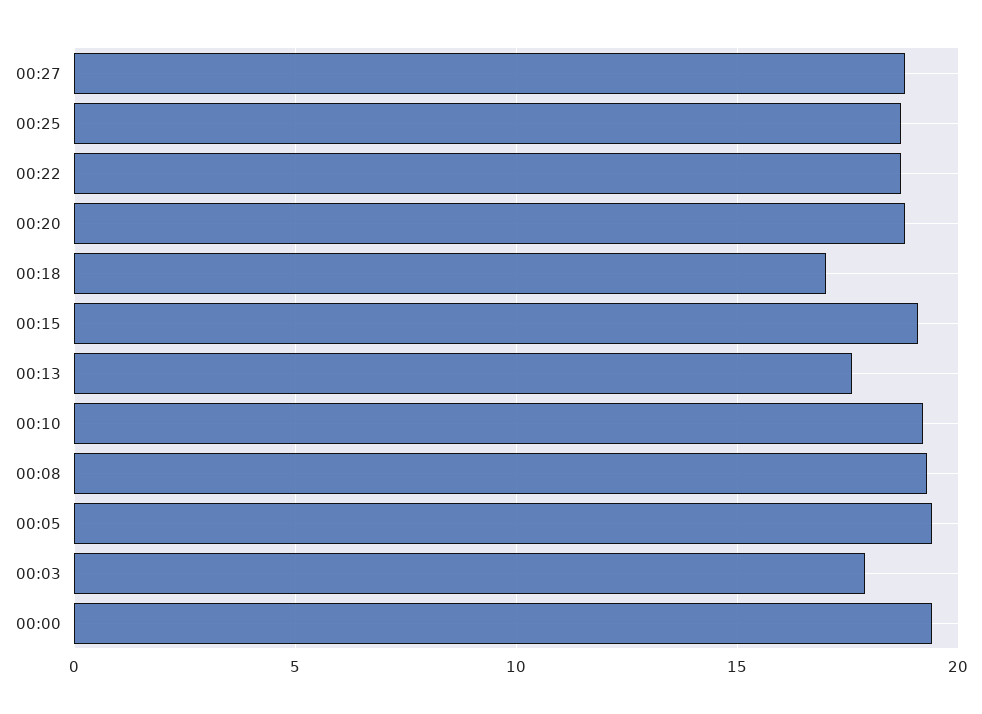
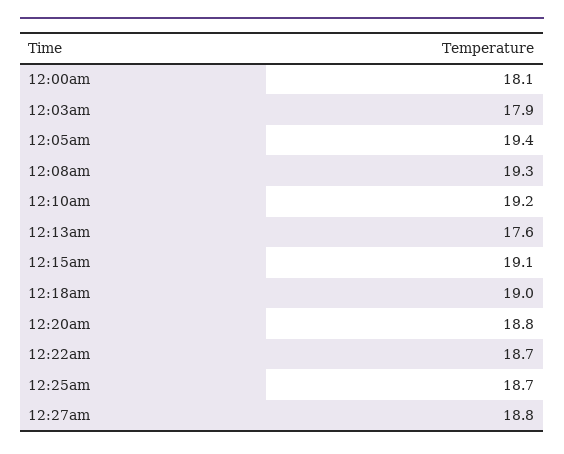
  {
    "00:27": 18.8,
    "00:25": 18.7,
    "00:22": 18.7,
    "00:20": 18.8,
-   "00:18": 17,
+   "00:18": 19,
    "00:15": 19.1,
    "00:13": 17.6,
    "00:10": 19.2,
    "00:08": 19.3,
    "00:05": 19.4,
    "00:03": 17.9,
-   "00:00": 19.5
+   "00:00": 18.1
  }

